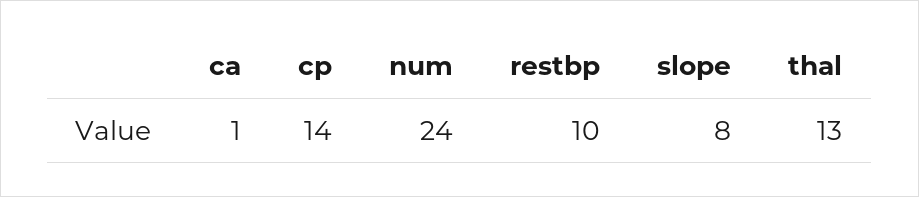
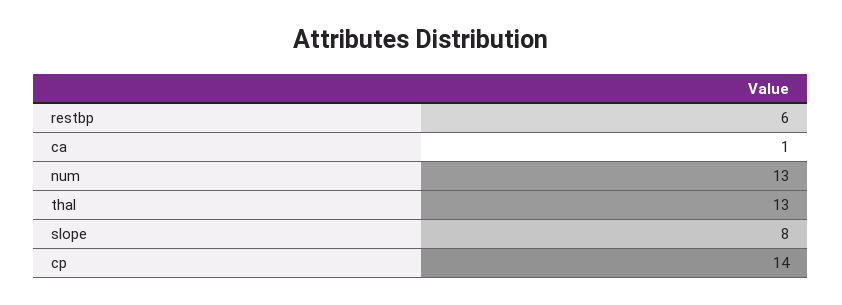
  {
    "ca": 1,
    "cp": 14,
-   "num": 24,
+   "num": 13,
-   "restbp": 10,
+   "restbp": 6,
    "slope": 8,
    "thal": 13
  }

